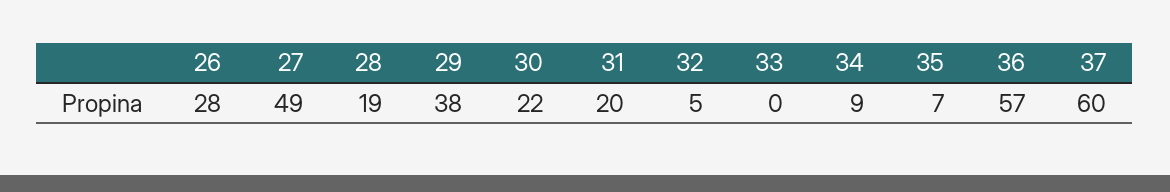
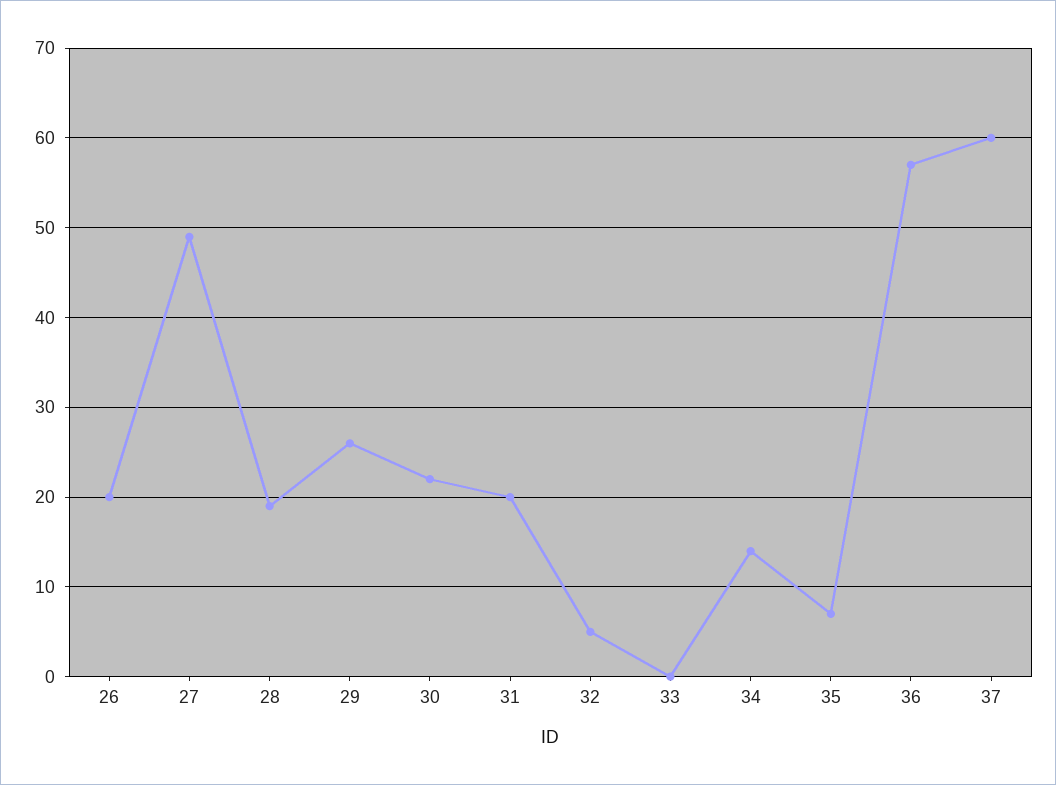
  {
-   "26": 28,
+   "26": 20,
    "27": 49,
    "28": 19,
-   "29": 38,
+   "29": 26,
    "30": 22,
    "31": 20,
    "32": 5,
    "33": 0,
-   "34": 9,
+   "34": 14,
    "35": 7,
    "36": 57,
    "37": 60
  }

